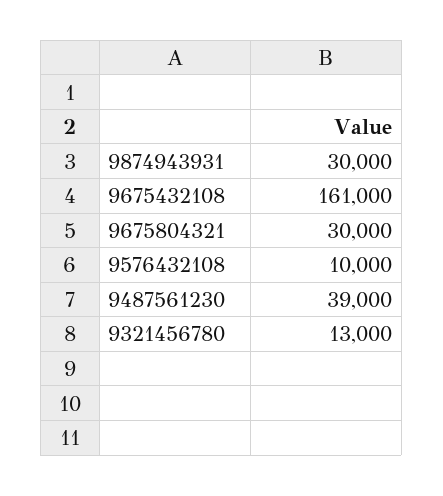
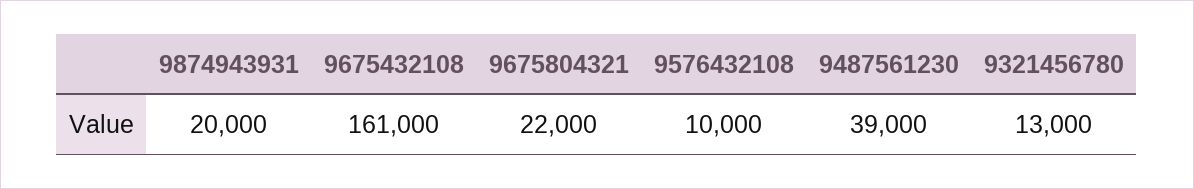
  {
-   "9874943931": 30000,
+   "9874943931": 20000,
    "9675432108": 161000,
-   "9675804321": 30000,
+   "9675804321": 22000,
    "9576432108": 10000,
    "9487561230": 39000,
    "9321456780": 13000
  }

